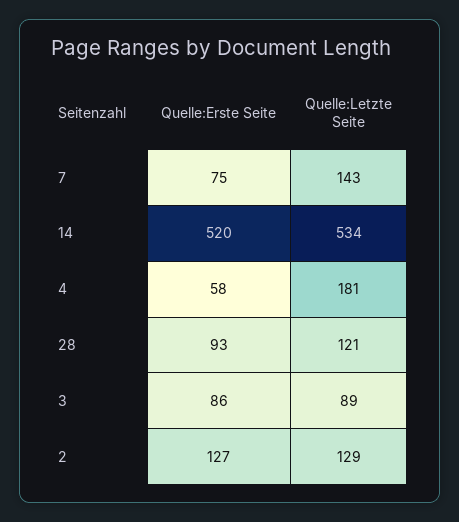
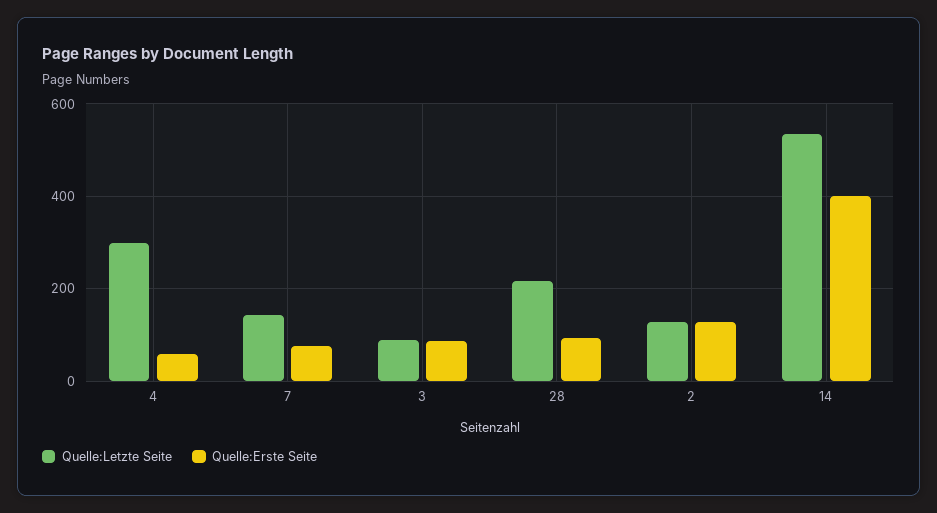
  {
    "Quelle:Erste Seite": {
      "7": 75,
-     "14": 520,
+     "14": 400,
      "4": 58,
      "28": 93,
      "3": 86,
      "2": 127
    },
    "Quelle:Letzte Seite": {
      "7": 143,
      "14": 534,
-     "4": 181,
+     "4": 300,
-     "28": 121,
+     "28": 220,
      "3": 89,
      "2": 129
    }
  }

